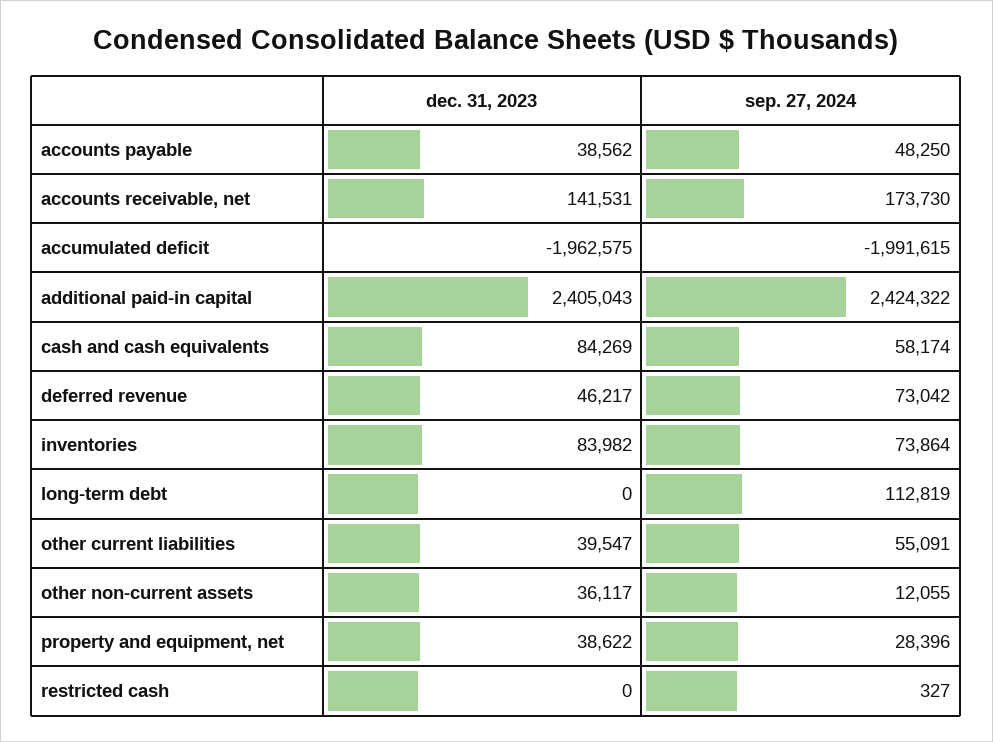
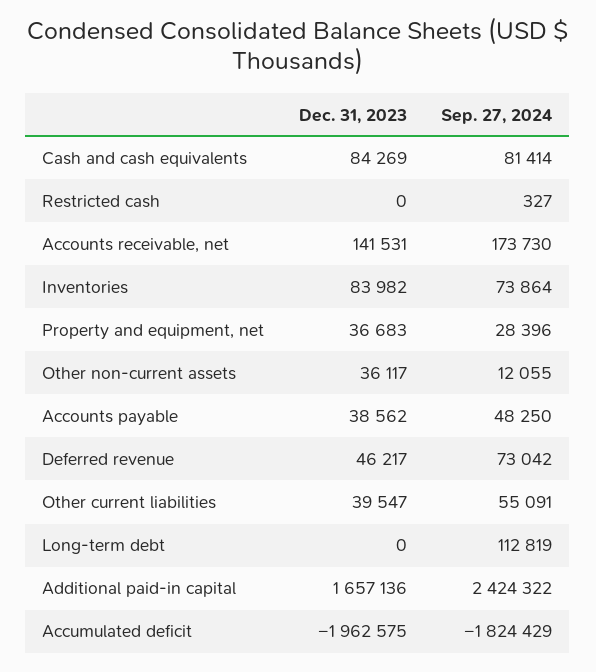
  {
    "dec. 31, 2023": {
      "accounts payable": 38562,
      "accounts receivable, net": 141531,
      "accumulated deficit": -1962575,
-     "additional paid-in capital": 2405043,
+     "additional paid-in capital": 1657136,
      "cash and cash equivalents": 84269,
      "deferred revenue": 46217,
      "inventories": 83982,
      "long-term debt": 0,
      "other current liabilities": 39547,
      "other non-current assets": 36117,
-     "property and equipment, net": 38622,
+     "property and equipment, net": 36683,
      "restricted cash": 0
    },
    "sep. 27, 2024": {
      "accounts payable": 48250,
      "accounts receivable, net": 173730,
-     "accumulated deficit": -1991615,
+     "accumulated deficit": -1824429,
      "additional paid-in capital": 2424322,
-     "cash and cash equivalents": 58174,
+     "cash and cash equivalents": 81414,
      "deferred revenue": 73042,
      "inventories": 73864,
      "long-term debt": 112819,
      "other current liabilities": 55091,
      "other non-current assets": 12055,
      "property and equipment, net": 28396,
      "restricted cash": 327
    }
  }

